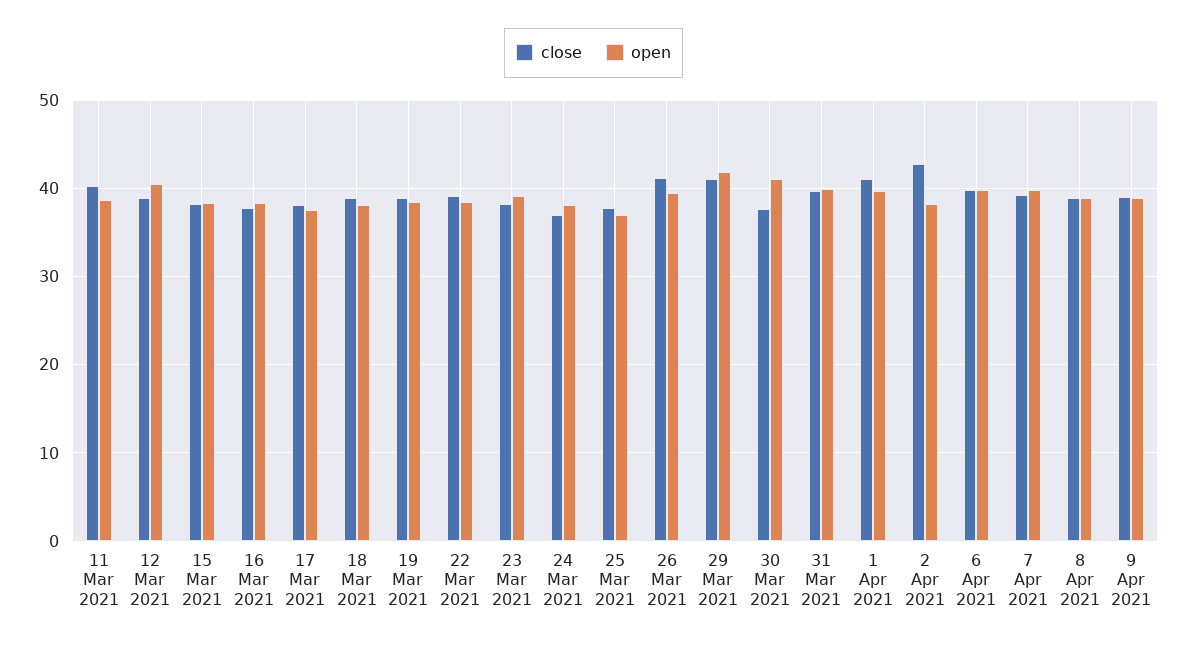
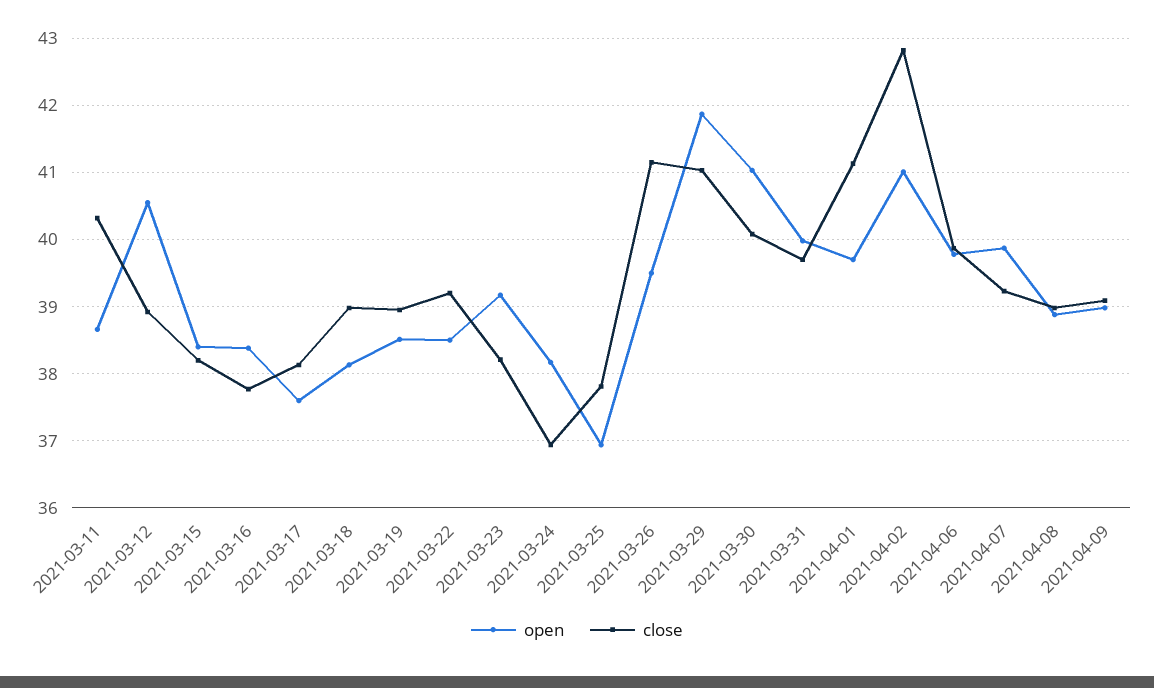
  {
    "close": {
      "11 Mar 2021": 40.3,
      "12 Mar 2021": 38.9,
      "15 Mar 2021": 38.2,
      "16 Mar 2021": 37.8,
      "17 Mar 2021": 38.1,
      "18 Mar 2021": 39,
      "19 Mar 2021": 39,
      "22 Mar 2021": 39.2,
      "23 Mar 2021": 38.2,
      "24 Mar 2021": 36.9,
      "25 Mar 2021": 37.8,
      "26 Mar 2021": 41.2,
      "29 Mar 2021": 41,
-     "30 Mar 2021": 38,
+     "30 Mar 2021": 40.1,
      "31 Mar 2021": 39.7,
      "1 Apr 2021": 41.1,
      "2 Apr 2021": 42.8,
      "6 Apr 2021": 39.9,
      "7 Apr 2021": 39.2,
      "8 Apr 2021": 39,
      "9 Apr 2021": 39.1
    },
    "open": {
      "11 Mar 2021": 38.7,
      "12 Mar 2021": 40.6,
      "15 Mar 2021": 38.4,
      "16 Mar 2021": 38.4,
      "17 Mar 2021": 37.6,
      "18 Mar 2021": 38.1,
      "19 Mar 2021": 38.5,
      "22 Mar 2021": 38.5,
      "23 Mar 2021": 39.2,
      "24 Mar 2021": 38.2,
      "25 Mar 2021": 36.9,
      "26 Mar 2021": 39.5,
      "29 Mar 2021": 41.9,
      "30 Mar 2021": 41,
      "31 Mar 2021": 40,
      "1 Apr 2021": 39.7,
-     "2 Apr 2021": 38,
+     "2 Apr 2021": 41,
      "6 Apr 2021": 39.8,
      "7 Apr 2021": 39.9,
      "8 Apr 2021": 38.9,
      "9 Apr 2021": 39
    }
  }

